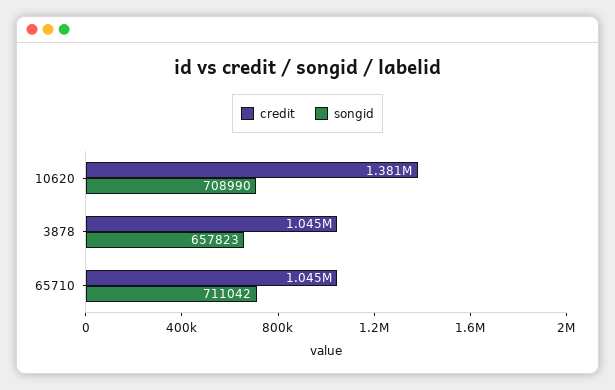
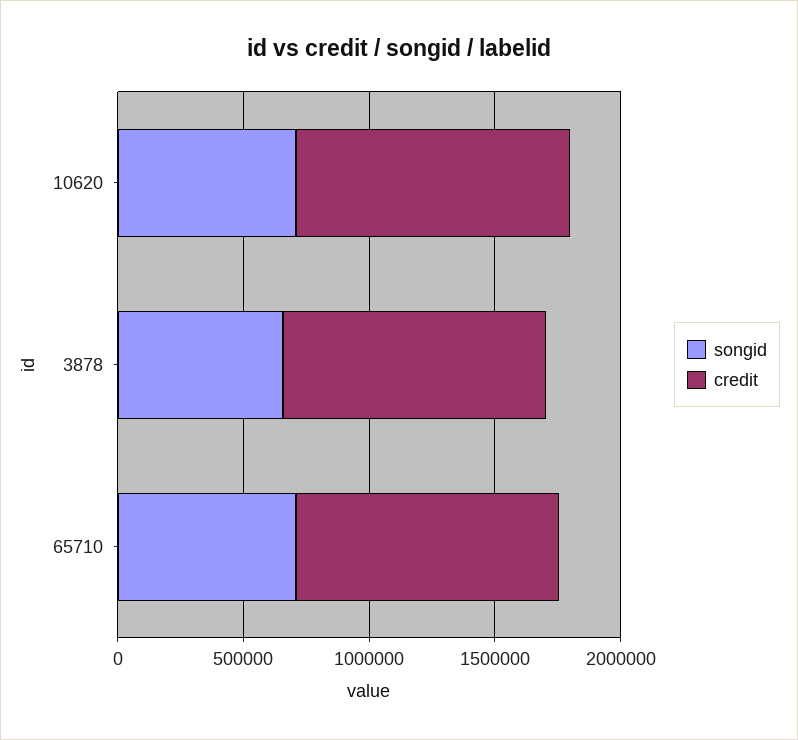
  {
    "credit": {
-     "10620": 1381000,
+     "10620": 1100000,
      "3878": 1045000,
      "65710": 1045000
    },
    "songid": {
      "10620": 708990,
      "3878": 657823,
      "65710": 711042
    }
  }

